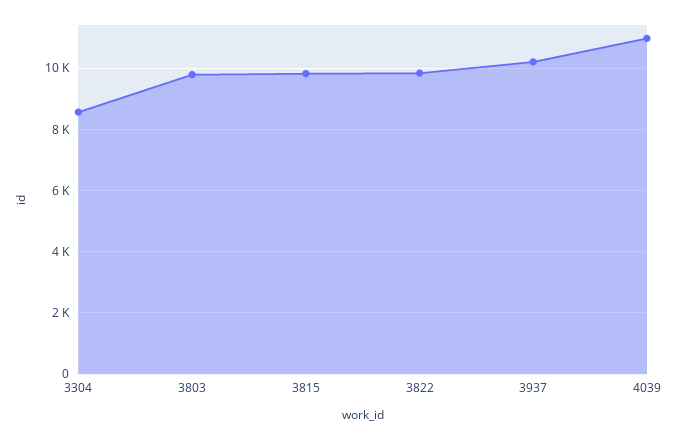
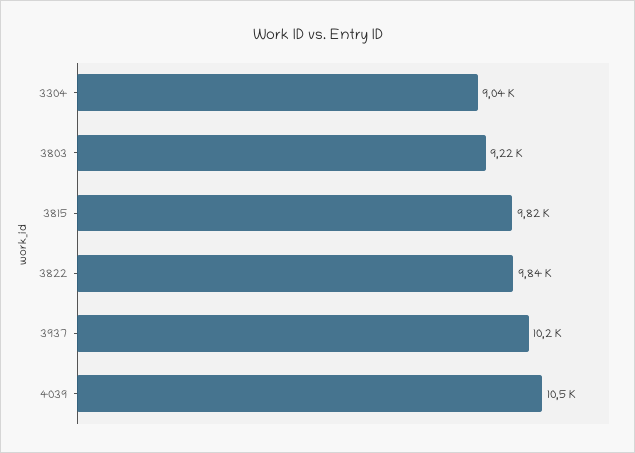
  {
-   "3304": 8600,
+   "3304": 9040,
-   "3803": 9800,
+   "3803": 9220,
    "3815": 9820,
    "3822": 9840,
    "3937": 10200,
-   "4039": 11000
+   "4039": 10500
  }

